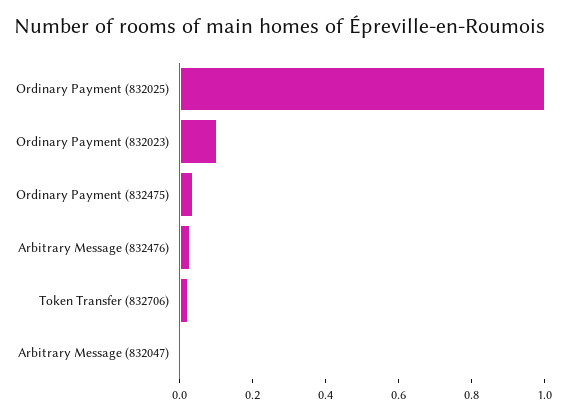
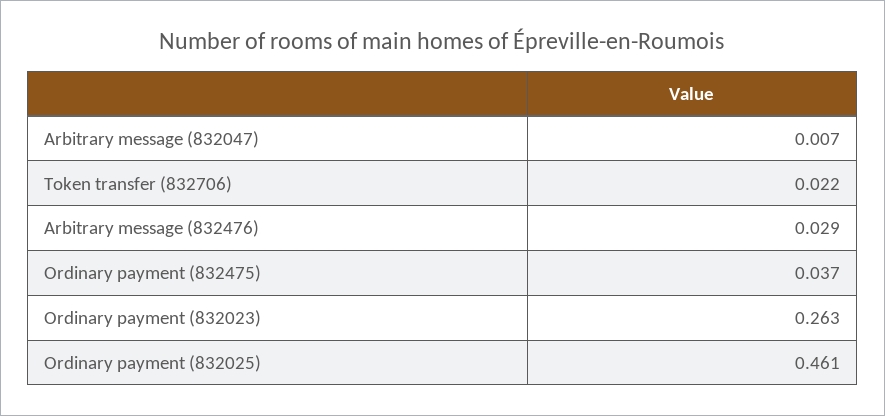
  {
-   "Ordinary Payment (832025)": 1,
+   "Ordinary Payment (832025)": 0.461,
-   "Ordinary Payment (832023)": 0.1,
+   "Ordinary Payment (832023)": 0.263,
    "Ordinary Payment (832475)": 0.037,
    "Arbitrary Message (832476)": 0.029,
    "Token Transfer (832706)": 0.022,
    "Arbitrary Message (832047)": 0.007
  }

